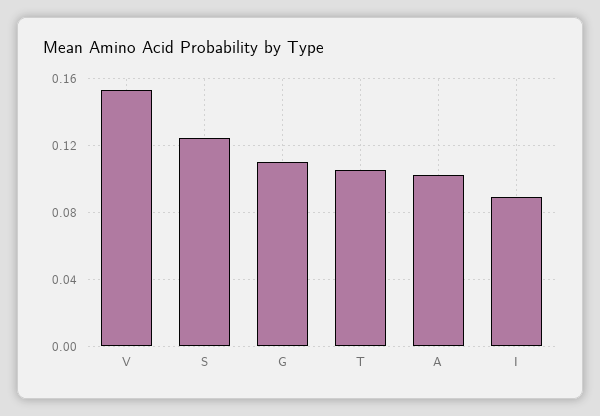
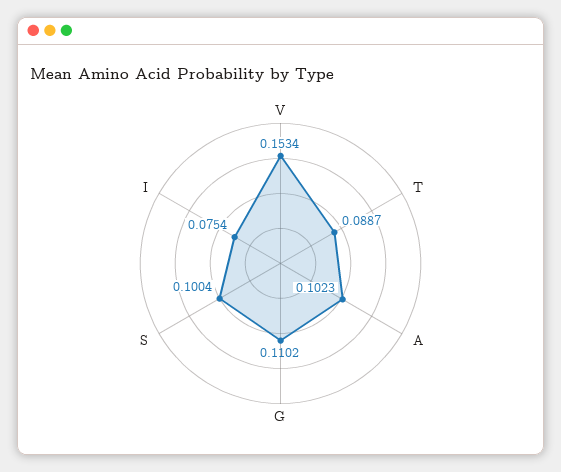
  {
    "V": 0.1534,
-   "S": 0.125,
+   "S": 0.1004,
    "G": 0.1102,
-   "T": 0.105,
+   "T": 0.0887,
    "A": 0.1023,
-   "I": 0.09
+   "I": 0.0754
  }

